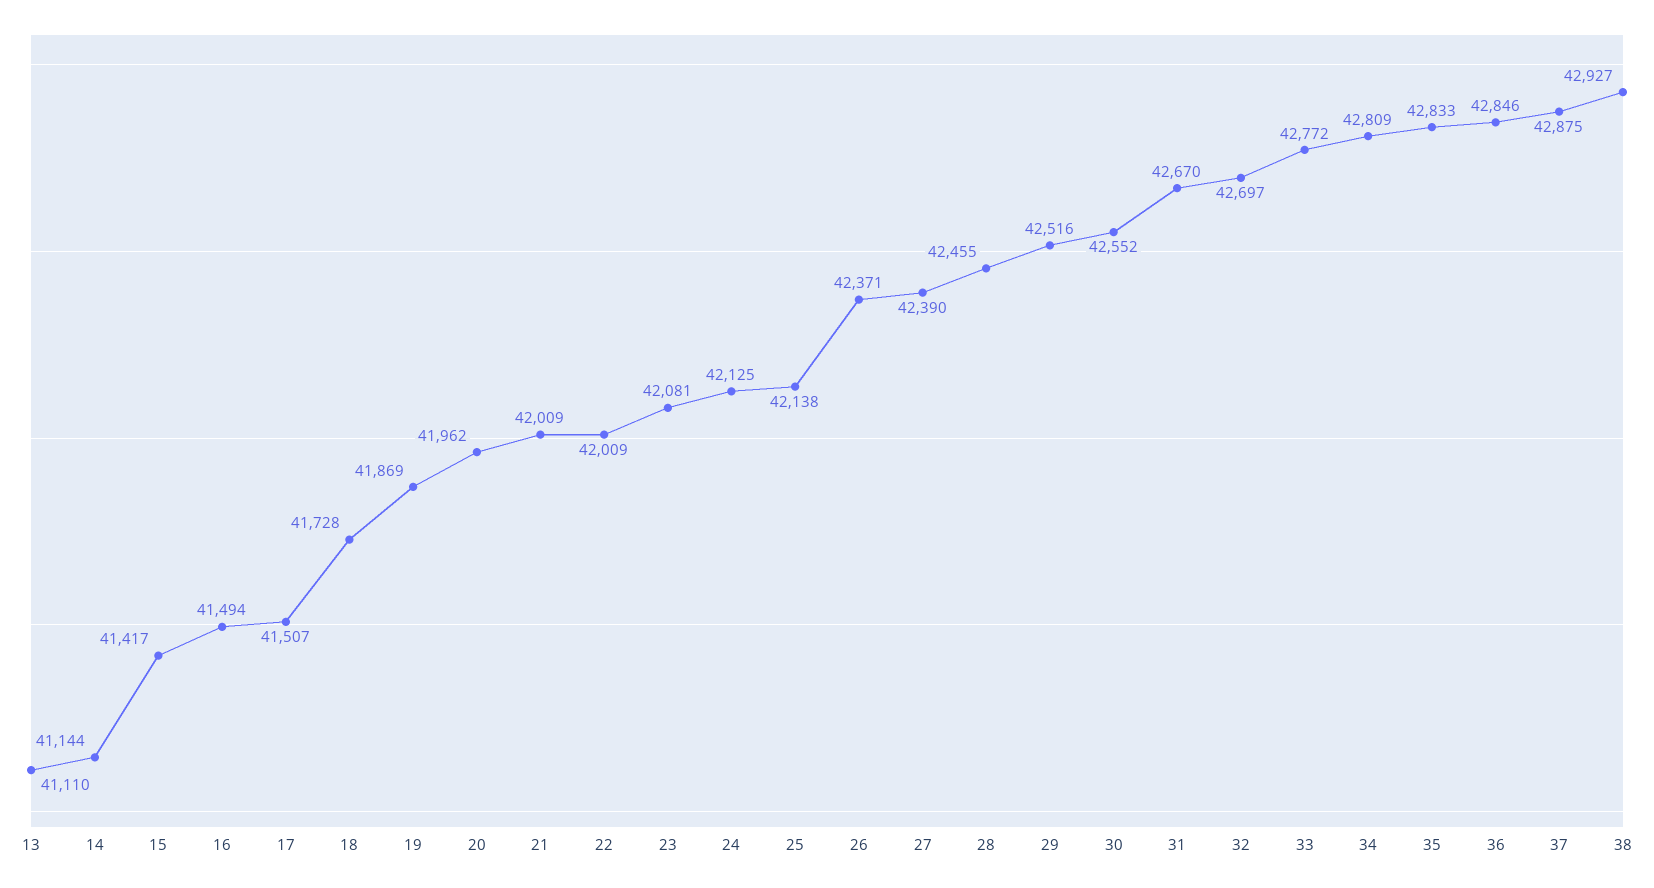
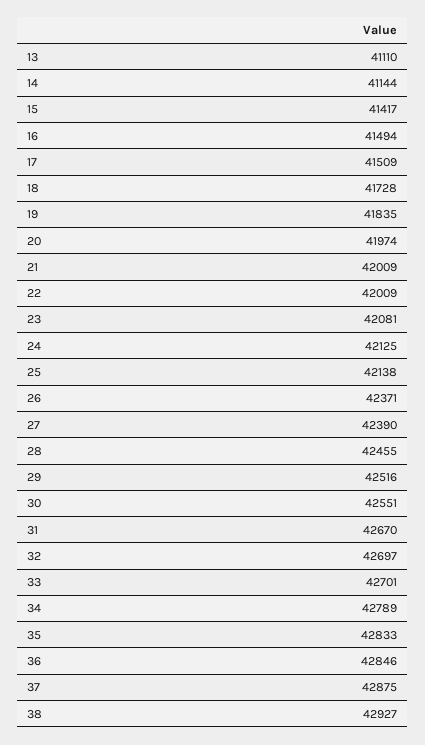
  {
    "13": 41110,
    "14": 41144,
    "15": 41417,
    "16": 41494,
-   "17": 41507,
+   "17": 41509,
    "18": 41728,
-   "19": 41869,
+   "19": 41835,
-   "20": 41962,
+   "20": 41974,
    "21": 42009,
    "22": 42009,
    "23": 42081,
    "24": 42125,
    "25": 42138,
    "26": 42371,
    "27": 42390,
    "28": 42455,
    "29": 42516,
-   "30": 42552,
+   "30": 42551,
    "31": 42670,
    "32": 42697,
-   "33": 42772,
+   "33": 42701,
-   "34": 42809,
+   "34": 42789,
    "35": 42833,
    "36": 42846,
    "37": 42875,
    "38": 42927
  }

